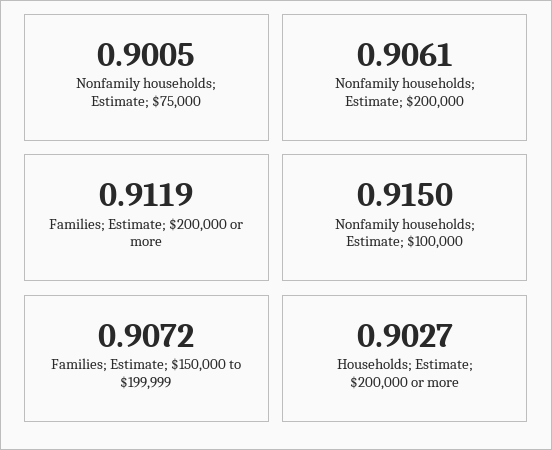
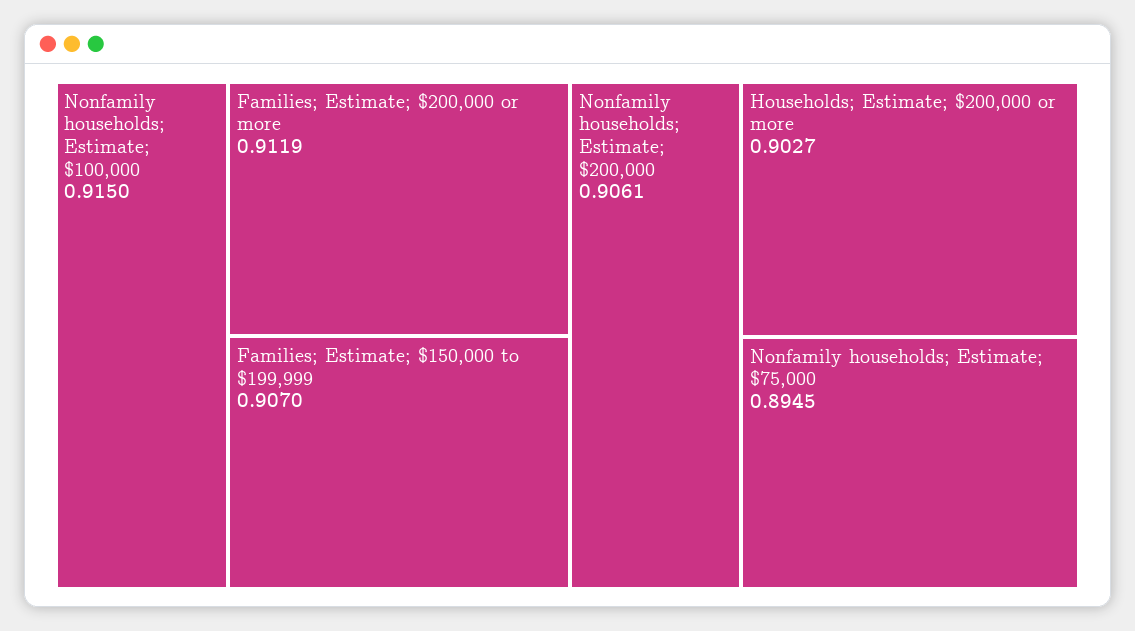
  {
-   "Nonfamily households; Estimate; $75,000": 0.9005,
+   "Nonfamily households; Estimate; $75,000": 0.8945,
    "Nonfamily households; Estimate; $200,000": 0.9061,
    "Families; Estimate; $200,000 or more": 0.9119,
    "Nonfamily households; Estimate; $100,000": 0.915,
-   "Families; Estimate; $150,000 to $199,999": 0.9072,
+   "Families; Estimate; $150,000 to $199,999": 0.907,
    "Households; Estimate; $200,000 or more": 0.9027
  }

